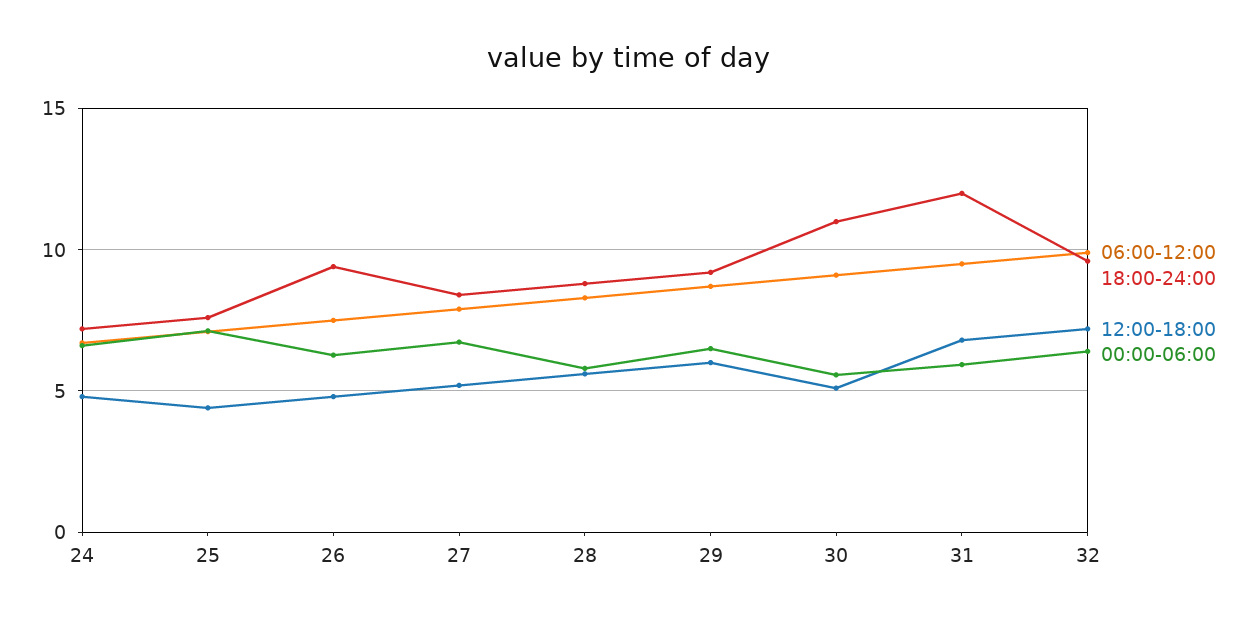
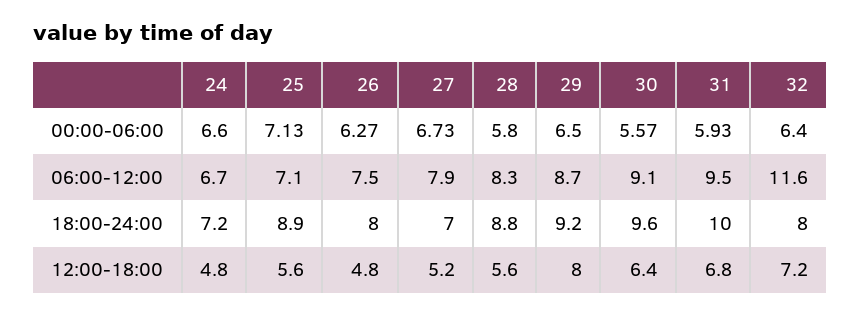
  {
    "06:00-12:00": {
      "24": 6.7,
      "25": 7.1,
      "26": 7.5,
      "27": 7.9,
      "28": 8.3,
      "29": 8.7,
      "30": 9.1,
      "31": 9.5,
-     "32": 10
+     "32": 11.6
    },
    "18:00-24:00": {
      "24": 7.2,
-     "25": 7.5,
+     "25": 8.9,
-     "26": 9.5,
+     "26": 8,
-     "27": 8.5,
+     "27": 7,
      "28": 8.8,
      "29": 9.2,
-     "30": 11,
+     "30": 9.6,
-     "31": 12,
+     "31": 10,
-     "32": 9.5
+     "32": 8
    },
    "12:00-18:00": {
      "24": 4.8,
-     "25": 4.5,
+     "25": 5.6,
      "26": 4.8,
      "27": 5.2,
      "28": 5.6,
-     "29": 6,
+     "29": 8,
-     "30": 5,
+     "30": 6.4,
      "31": 6.8,
      "32": 7.2
    },
    "00:00-06:00": {
      "24": 6.6,
      "25": 7.13,
      "26": 6.27,
      "27": 6.73,
      "28": 5.8,
      "29": 6.5,
      "30": 5.57,
      "31": 5.93,
      "32": 6.4
    }
  }

